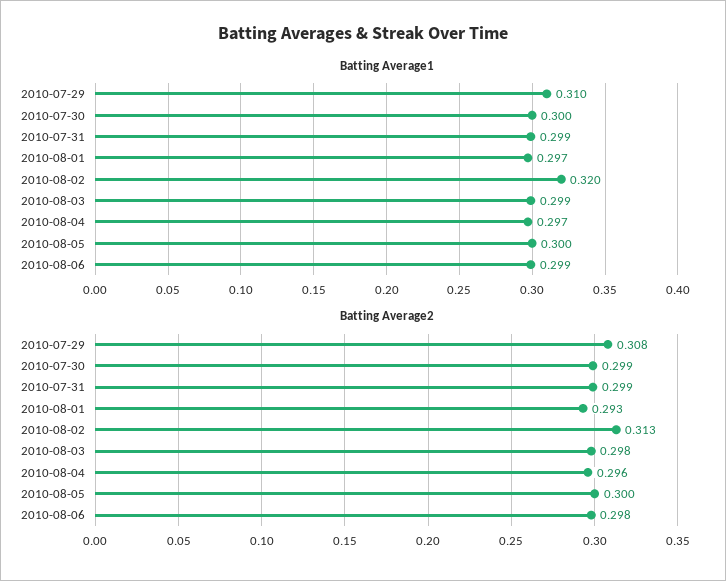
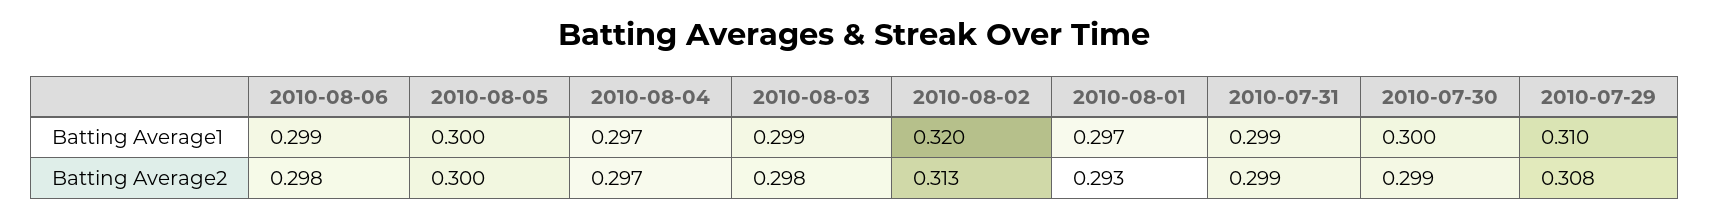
  {
    "Batting Average1": {
      "2010-07-29": 0.31,
      "2010-07-30": 0.3,
      "2010-07-31": 0.299,
      "2010-08-01": 0.297,
      "2010-08-02": 0.32,
      "2010-08-03": 0.299,
      "2010-08-04": 0.297,
      "2010-08-05": 0.3,
      "2010-08-06": 0.299
    },
    "Batting Average2": {
      "2010-07-29": 0.308,
      "2010-07-30": 0.299,
      "2010-07-31": 0.299,
      "2010-08-01": 0.293,
      "2010-08-02": 0.313,
      "2010-08-03": 0.298,
-     "2010-08-04": 0.296,
+     "2010-08-04": 0.297,
      "2010-08-05": 0.3,
      "2010-08-06": 0.298
    }
  }

